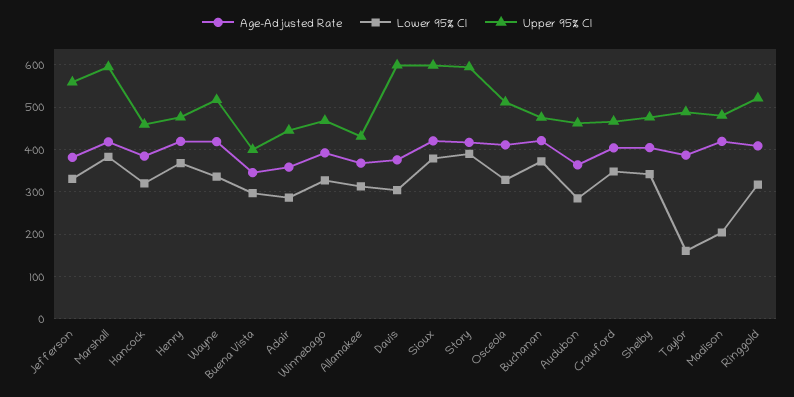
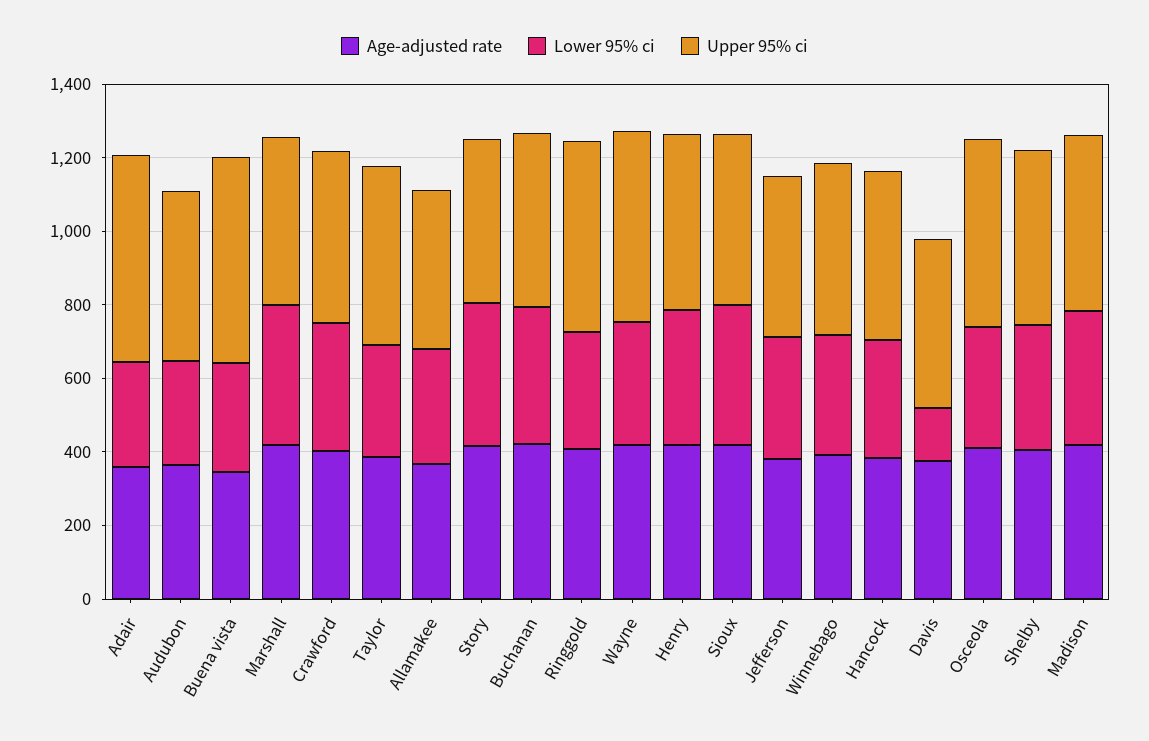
  {
    "Age-Adjusted Rate": {
      "Jefferson": 380,
      "Marshall": 420,
      "Hancock": 380,
      "Henry": 420,
      "Wayne": 420,
      "Buena Vista": 340,
      "Adair": 360,
      "Winnebago": 400,
      "Allamakee": 360,
      "Davis": 380,
      "Sioux": 420,
      "Story": 420,
      "Osceola": 420,
      "Buchanan": 420,
      "Audubon": 360,
      "Crawford": 400,
      "Shelby": 400,
      "Taylor": 380,
      "Madison": 420,
      "Ringgold": 400
    },
    "Lower 95% CI": {
      "Jefferson": 340,
      "Marshall": 380,
      "Hancock": 320,
      "Henry": 360,
      "Wayne": 340,
      "Buena Vista": 300,
      "Adair": 280,
      "Winnebago": 320,
      "Allamakee": 320,
-     "Davis": 300,
+     "Davis": 150,
      "Sioux": 380,
      "Story": 380,
      "Osceola": 320,
      "Buchanan": 380,
      "Audubon": 280,
      "Crawford": 340,
      "Shelby": 340,
-     "Taylor": 160,
+     "Taylor": 300,
-     "Madison": 200,
+     "Madison": 350,
      "Ringgold": 320
    },
    "Upper 95% CI": {
-     "Jefferson": 560,
+     "Jefferson": 450,
-     "Marshall": 600,
+     "Marshall": 450,
      "Hancock": 460,
      "Henry": 480,
      "Wayne": 520,
-     "Buena Vista": 400,
+     "Buena Vista": 550,
-     "Adair": 440,
+     "Adair": 550,
      "Winnebago": 460,
      "Allamakee": 440,
-     "Davis": 600,
+     "Davis": 450,
-     "Sioux": 600,
+     "Sioux": 450,
-     "Story": 600,
+     "Story": 450,
      "Osceola": 520,
      "Buchanan": 480,
      "Audubon": 460,
      "Crawford": 460,
      "Shelby": 480,
      "Taylor": 480,
      "Madison": 480,
      "Ringgold": 520
    }
  }

